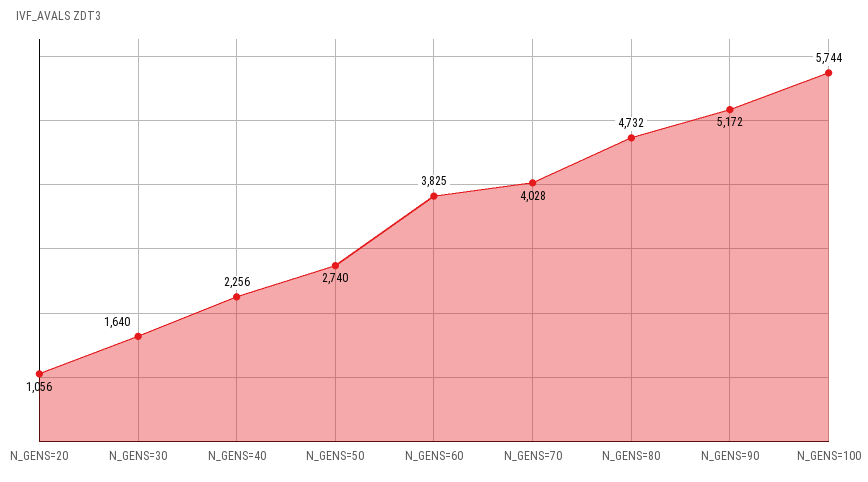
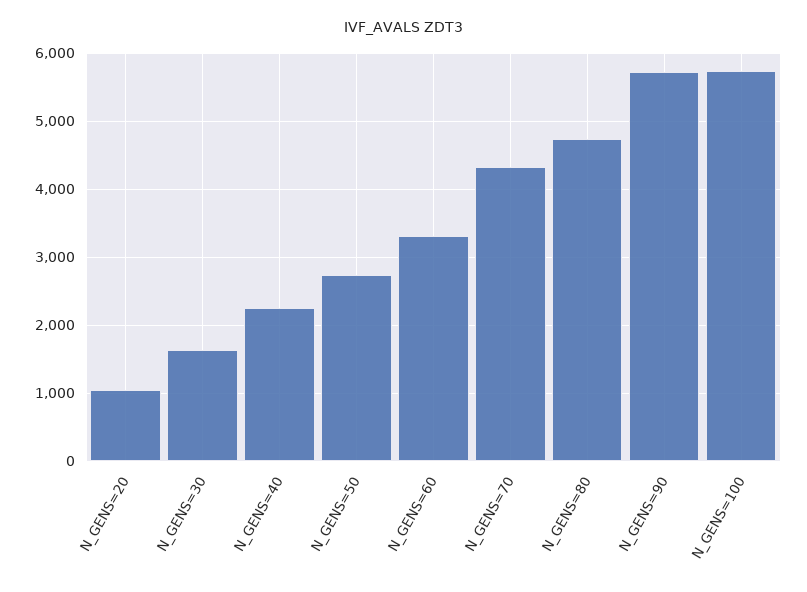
  {
    "N_GENS=20": 1056,
    "N_GENS=30": 1640,
    "N_GENS=40": 2256,
    "N_GENS=50": 2740,
-   "N_GENS=60": 3825,
+   "N_GENS=60": 3300,
-   "N_GENS=70": 4028,
+   "N_GENS=70": 4300,
    "N_GENS=80": 4732,
-   "N_GENS=90": 5172,
+   "N_GENS=90": 5700,
    "N_GENS=100": 5744
  }

